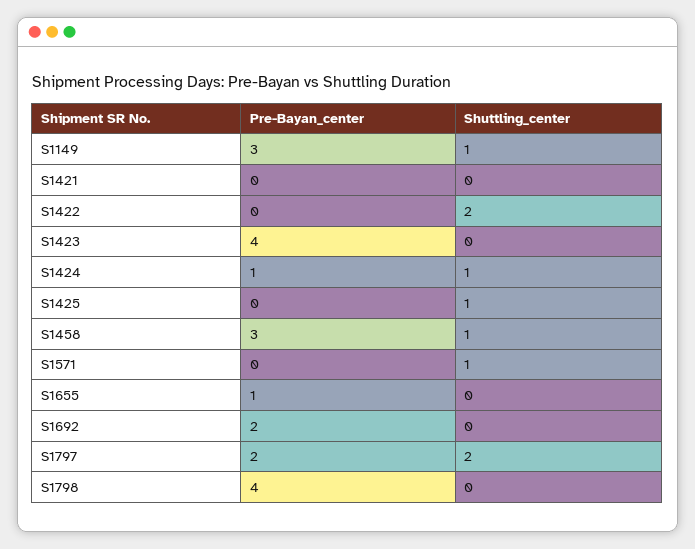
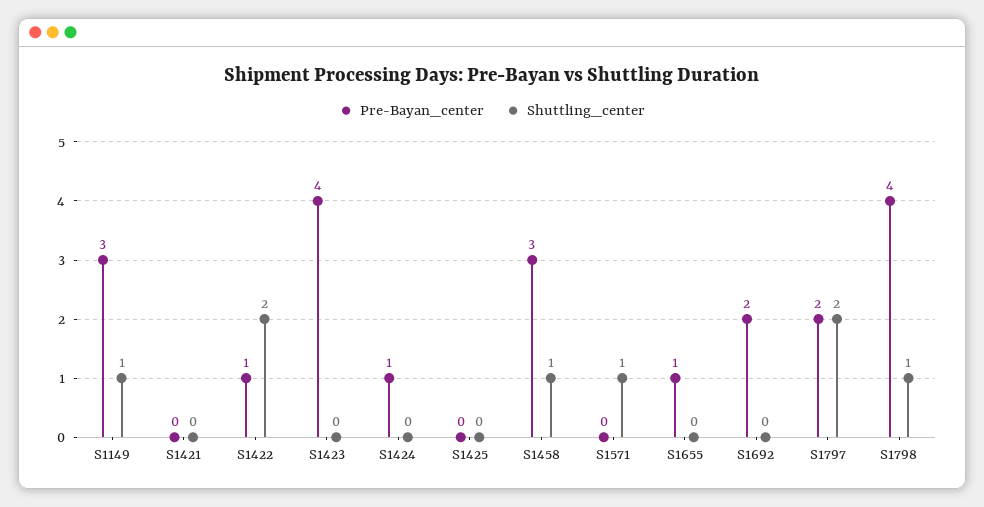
  {
    "Pre-Bayan_center": {
      "S1149": 3,
      "S1421": 0,
-     "S1422": 0,
+     "S1422": 1,
      "S1423": 4,
      "S1424": 1,
      "S1425": 0,
      "S1458": 3,
      "S1571": 0,
      "S1655": 1,
      "S1692": 2,
      "S1797": 2,
      "S1798": 4
    },
    "Shuttling_center": {
      "S1149": 1,
      "S1421": 0,
      "S1422": 2,
      "S1423": 0,
-     "S1424": 1,
+     "S1424": 0,
-     "S1425": 1,
+     "S1425": 0,
      "S1458": 1,
      "S1571": 1,
      "S1655": 0,
      "S1692": 0,
      "S1797": 2,
-     "S1798": 0
+     "S1798": 1
    }
  }

